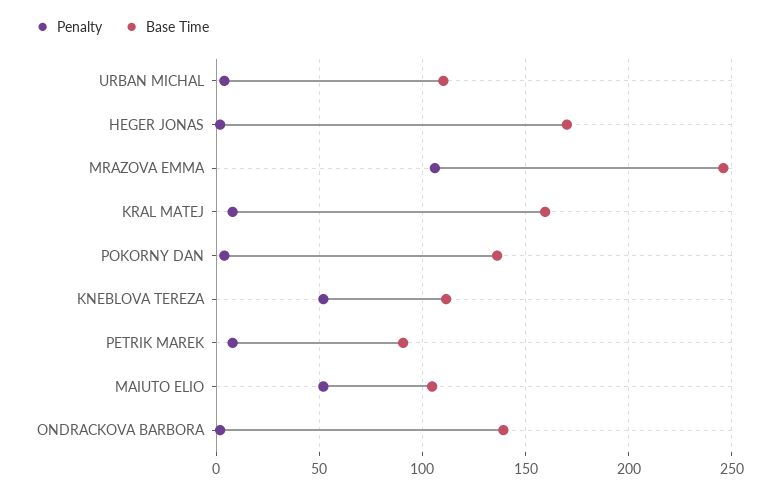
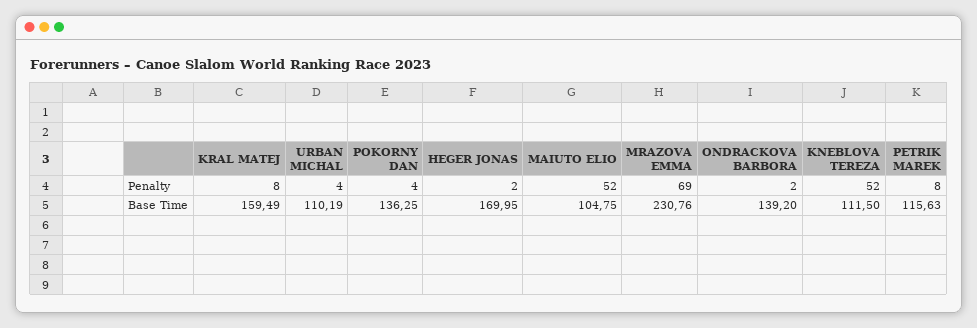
  {
    "Penalty": {
      "URBAN MICHAL": 4,
      "HEGER JONAS": 2,
-     "MRAZOVA EMMA": 105,
+     "MRAZOVA EMMA": 69,
      "KRAL MATEJ": 8,
      "POKORNY DAN": 4,
      "KNEBLOVA TEREZA": 52,
      "PETRIK MAREK": 8,
      "MAIUTO ELIO": 52,
      "ONDRACKOVA BARBORA": 2
    },
    "Base Time": {
      "URBAN MICHAL": 110.19,
      "HEGER JONAS": 169.95,
-     "MRAZOVA EMMA": 245,
+     "MRAZOVA EMMA": 230.76,
      "KRAL MATEJ": 159.49,
      "POKORNY DAN": 136.25,
      "KNEBLOVA TEREZA": 111.5,
-     "PETRIK MAREK": 90,
+     "PETRIK MAREK": 115.63,
      "MAIUTO ELIO": 104.75,
      "ONDRACKOVA BARBORA": 139.2
    }
  }

